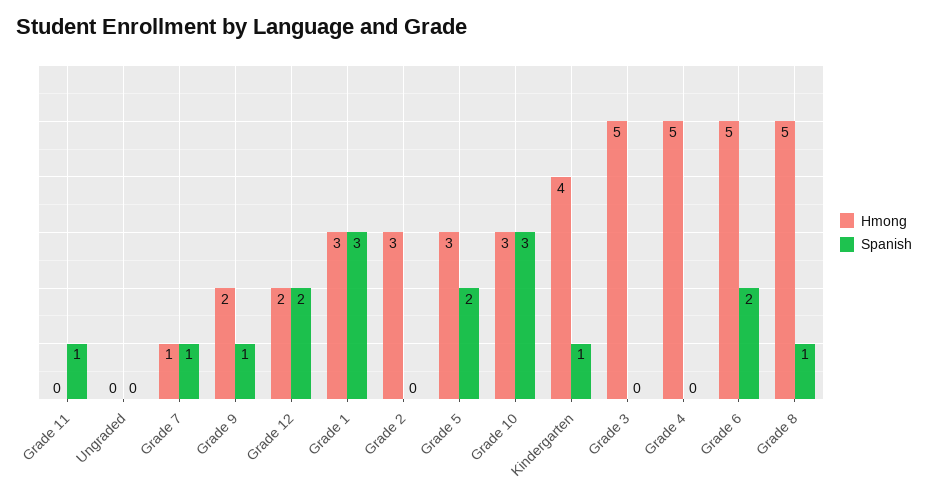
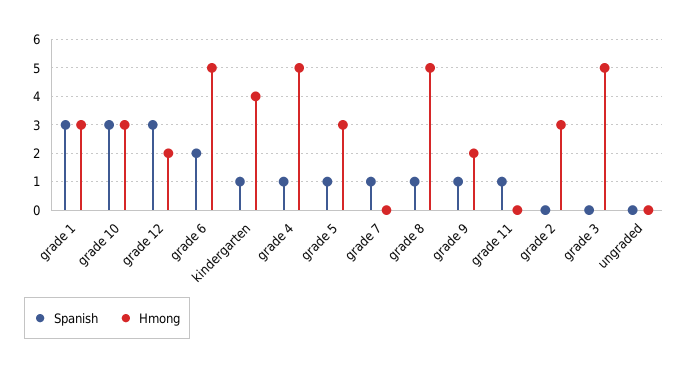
  {
    "Hmong": {
      "Grade 11": 0,
      "Ungraded": 0,
-     "Grade 7": 1,
+     "Grade 7": 0,
      "Grade 9": 2,
      "Grade 12": 2,
      "Grade 1": 3,
      "Grade 2": 3,
      "Grade 5": 3,
      "Grade 10": 3,
      "Kindergarten": 4,
      "Grade 3": 5,
      "Grade 4": 5,
      "Grade 6": 5,
      "Grade 8": 5
    },
    "Spanish": {
      "Grade 11": 1,
      "Ungraded": 0,
      "Grade 7": 1,
      "Grade 9": 1,
-     "Grade 12": 2,
+     "Grade 12": 3,
      "Grade 1": 3,
      "Grade 2": 0,
-     "Grade 5": 2,
+     "Grade 5": 1,
      "Grade 10": 3,
      "Kindergarten": 1,
      "Grade 3": 0,
-     "Grade 4": 0,
+     "Grade 4": 1,
      "Grade 6": 2,
      "Grade 8": 1
    }
  }

